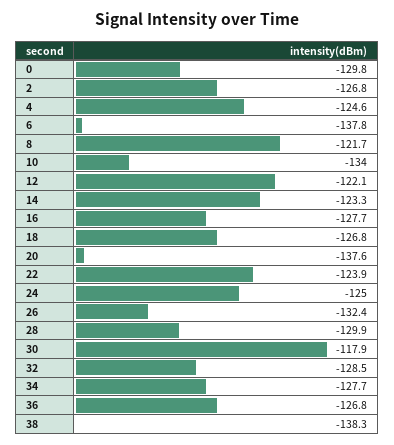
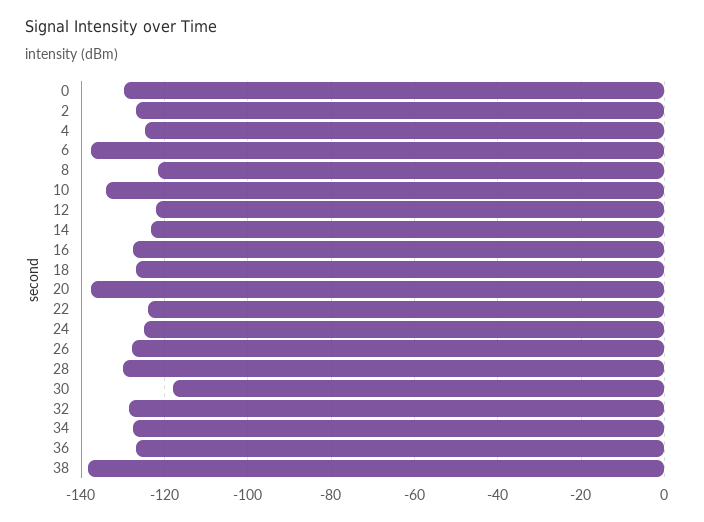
  {
    "0": -129.8,
    "2": -126.8,
    "4": -124.6,
    "6": -137.8,
    "8": -121.7,
    "10": -134,
    "12": -122.1,
    "14": -123.3,
    "16": -127.7,
    "18": -126.8,
    "20": -137.6,
    "22": -123.9,
    "24": -125,
-   "26": -132.4,
+   "26": -128,
    "28": -129.9,
    "30": -117.9,
    "32": -128.5,
    "34": -127.7,
    "36": -126.8,
    "38": -138.3
  }

